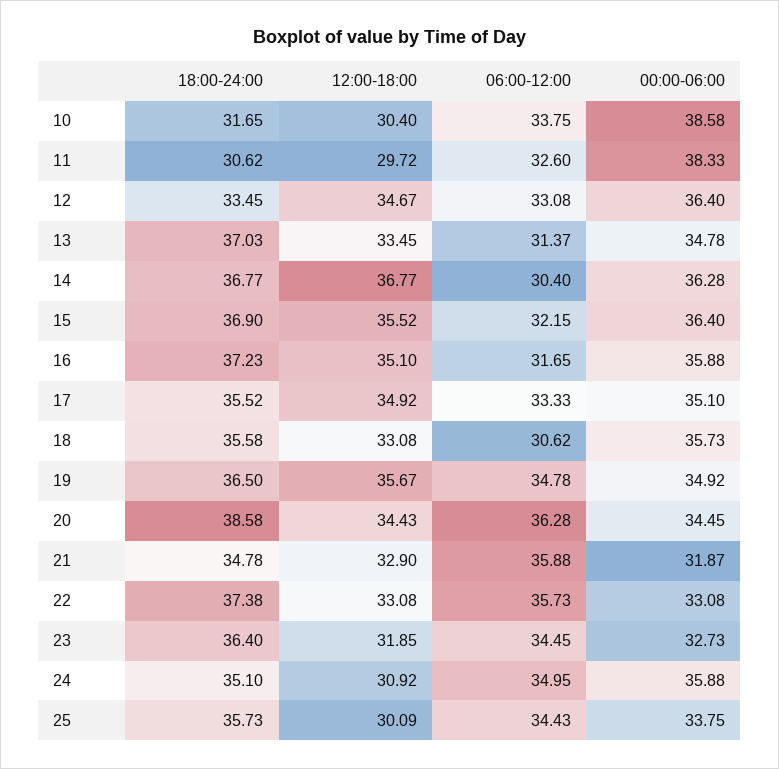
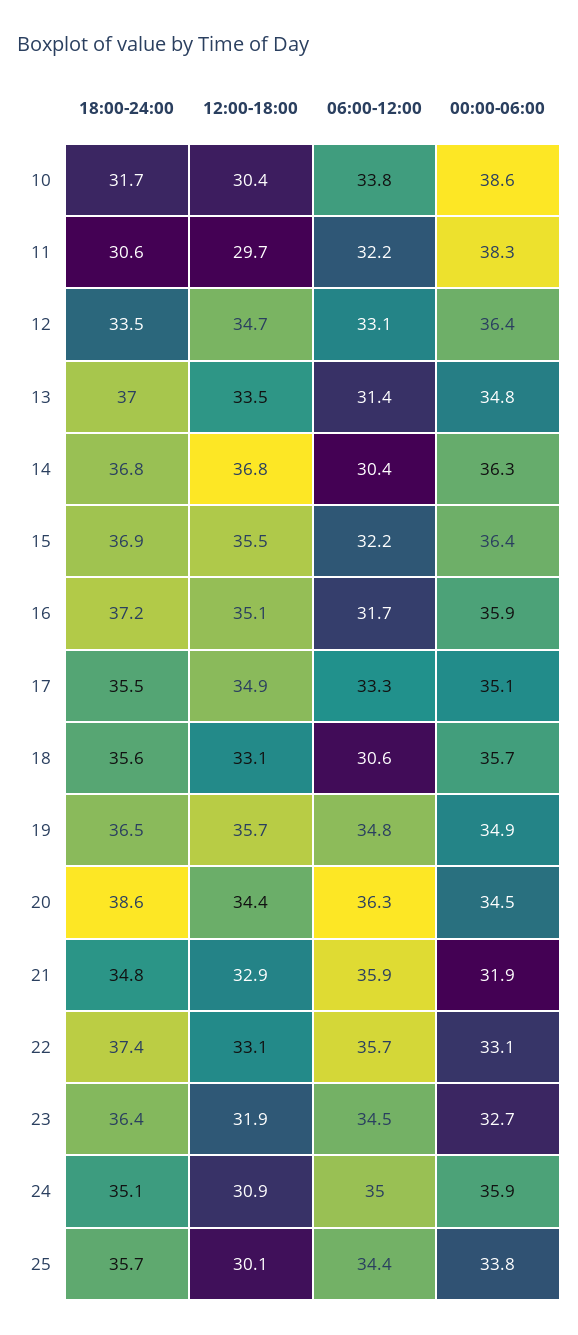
  {
    "18:00-24:00": {
      "10": 31.65,
      "11": 30.62,
      "12": 33.45,
      "13": 37.03,
      "14": 36.77,
      "15": 36.9,
      "16": 37.23,
      "17": 35.52,
      "18": 35.58,
      "19": 36.5,
      "20": 38.58,
      "21": 34.78,
      "22": 37.38,
      "23": 36.4,
      "24": 35.1,
      "25": 35.73
    },
    "12:00-18:00": {
      "10": 30.4,
      "11": 29.72,
      "12": 34.67,
      "13": 33.45,
      "14": 36.77,
      "15": 35.52,
      "16": 35.1,
      "17": 34.92,
      "18": 33.08,
      "19": 35.67,
      "20": 34.43,
      "21": 32.9,
      "22": 33.08,
      "23": 31.85,
      "24": 30.92,
      "25": 30.09
    },
    "06:00-12:00": {
      "10": 33.75,
-     "11": 32.6,
+     "11": 32.2,
      "12": 33.08,
      "13": 31.37,
      "14": 30.4,
      "15": 32.15,
      "16": 31.65,
      "17": 33.33,
      "18": 30.62,
      "19": 34.78,
      "20": 36.28,
      "21": 35.88,
      "22": 35.73,
      "23": 34.45,
      "24": 34.95,
      "25": 34.43
    },
    "00:00-06:00": {
      "10": 38.58,
      "11": 38.33,
      "12": 36.4,
      "13": 34.78,
      "14": 36.28,
      "15": 36.4,
      "16": 35.88,
      "17": 35.1,
      "18": 35.73,
      "19": 34.92,
      "20": 34.45,
      "21": 31.87,
      "22": 33.08,
      "23": 32.73,
      "24": 35.88,
      "25": 33.75
    }
  }

